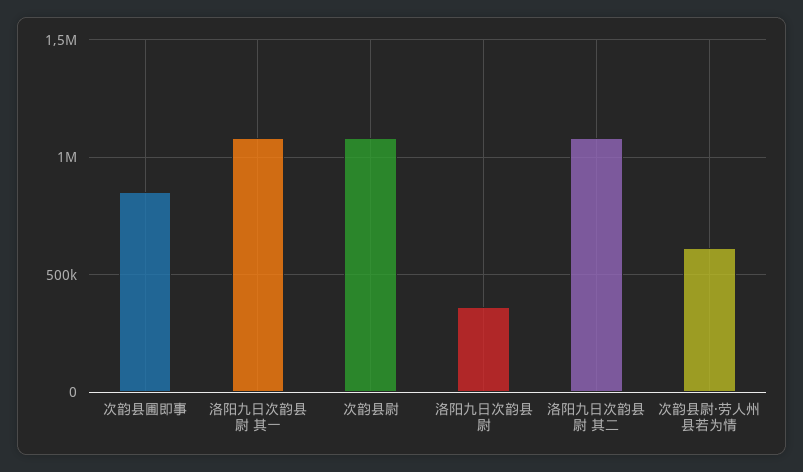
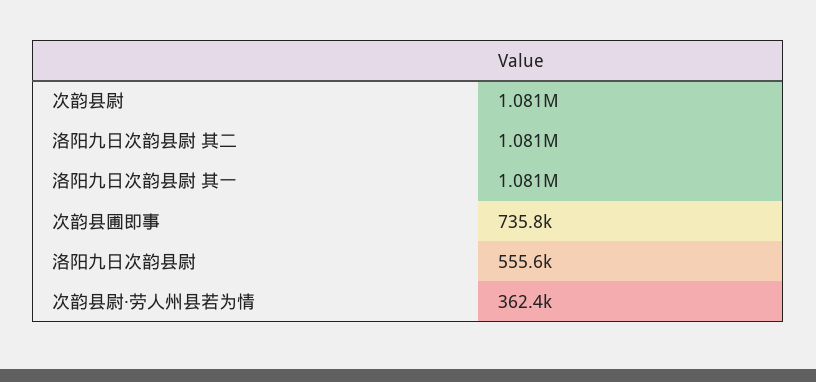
  {
-   "次韵县圃即事": 850000,
+   "次韵县圃即事": 735800,
    "洛阳九日次韵县尉 其一": 1081000,
    "次韵县尉": 1081000,
-   "洛阳九日次韵县尉": 350000,
+   "洛阳九日次韵县尉": 555600,
    "洛阳九日次韵县尉 其二": 1081000,
-   "次韵县尉·劳人州县若为情": 600000
+   "次韵县尉·劳人州县若为情": 362400
  }

